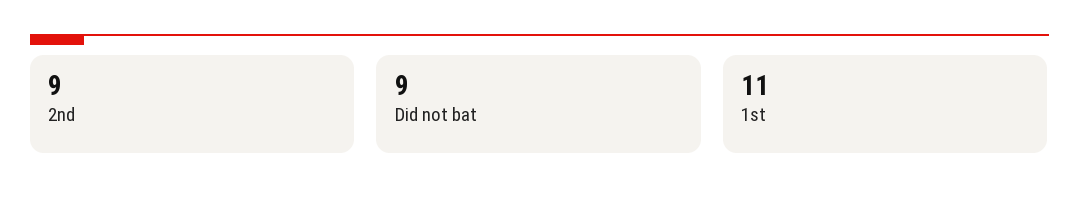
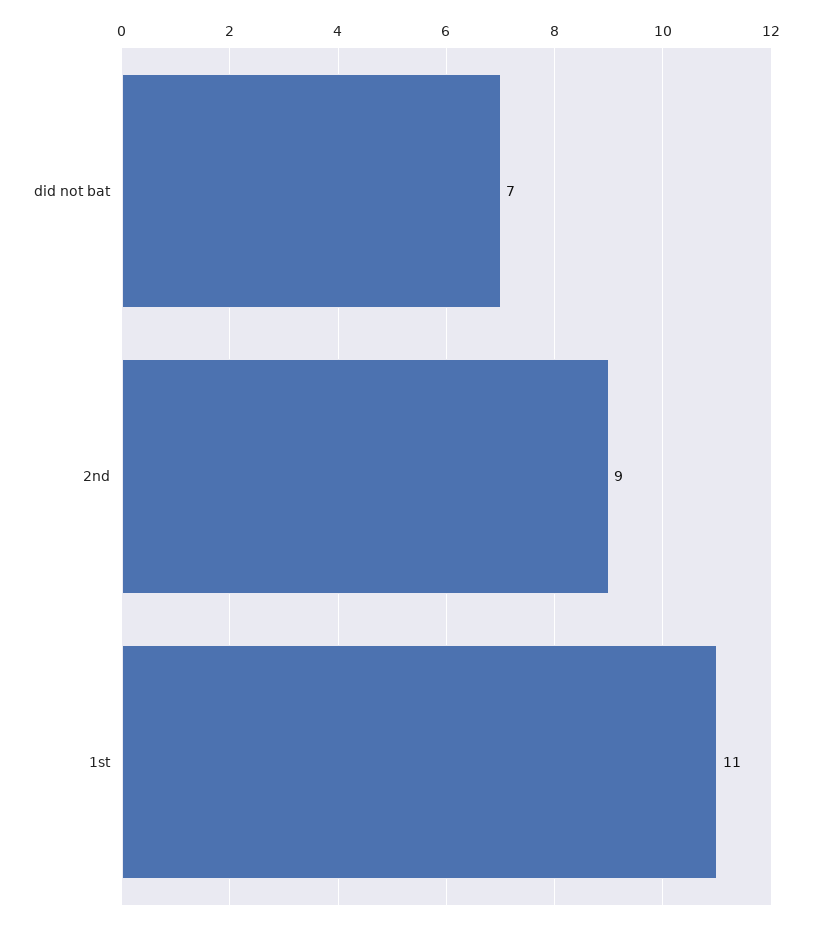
  {
    "2nd": 9,
-   "Did not bat": 9,
+   "Did not bat": 7,
    "1st": 11
  }

